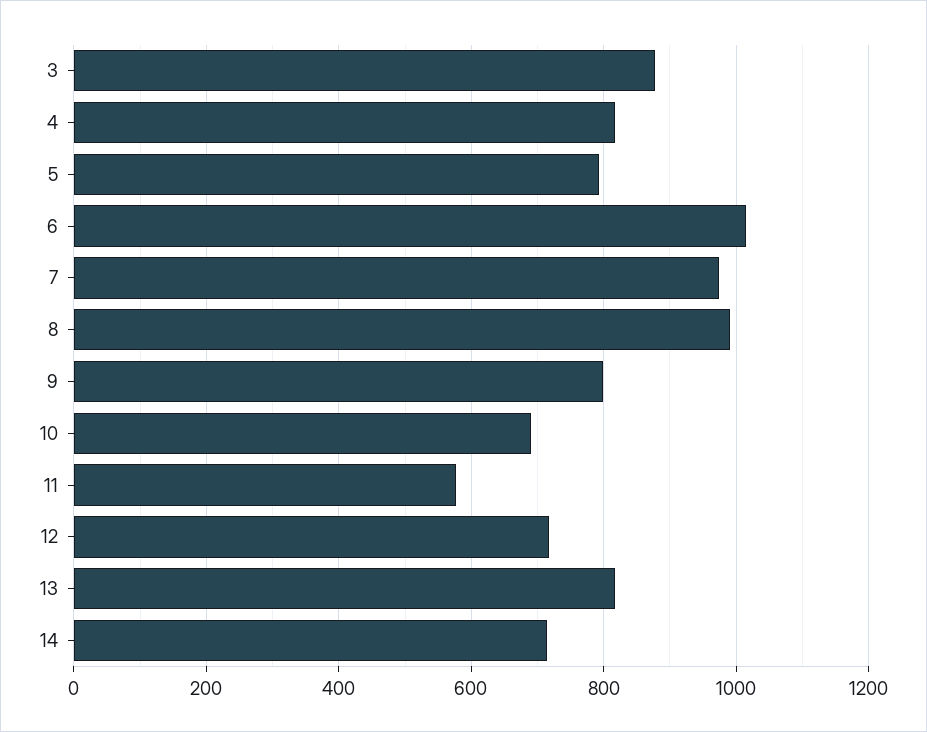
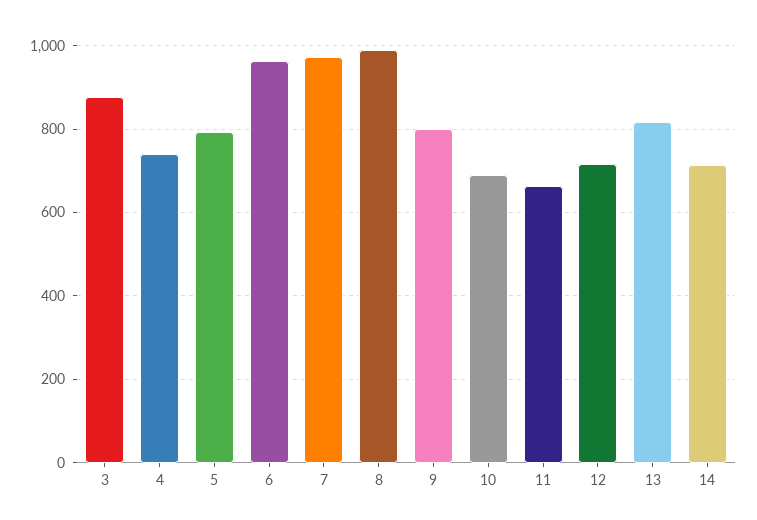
  {
    "3": 880,
-   "4": 820,
+   "4": 740,
    "5": 800,
-   "6": 1020,
+   "6": 960,
    "7": 980,
    "8": 1000,
    "9": 800,
    "10": 700,
-   "11": 580,
+   "11": 660,
    "12": 720,
    "13": 820,
    "14": 720
  }

